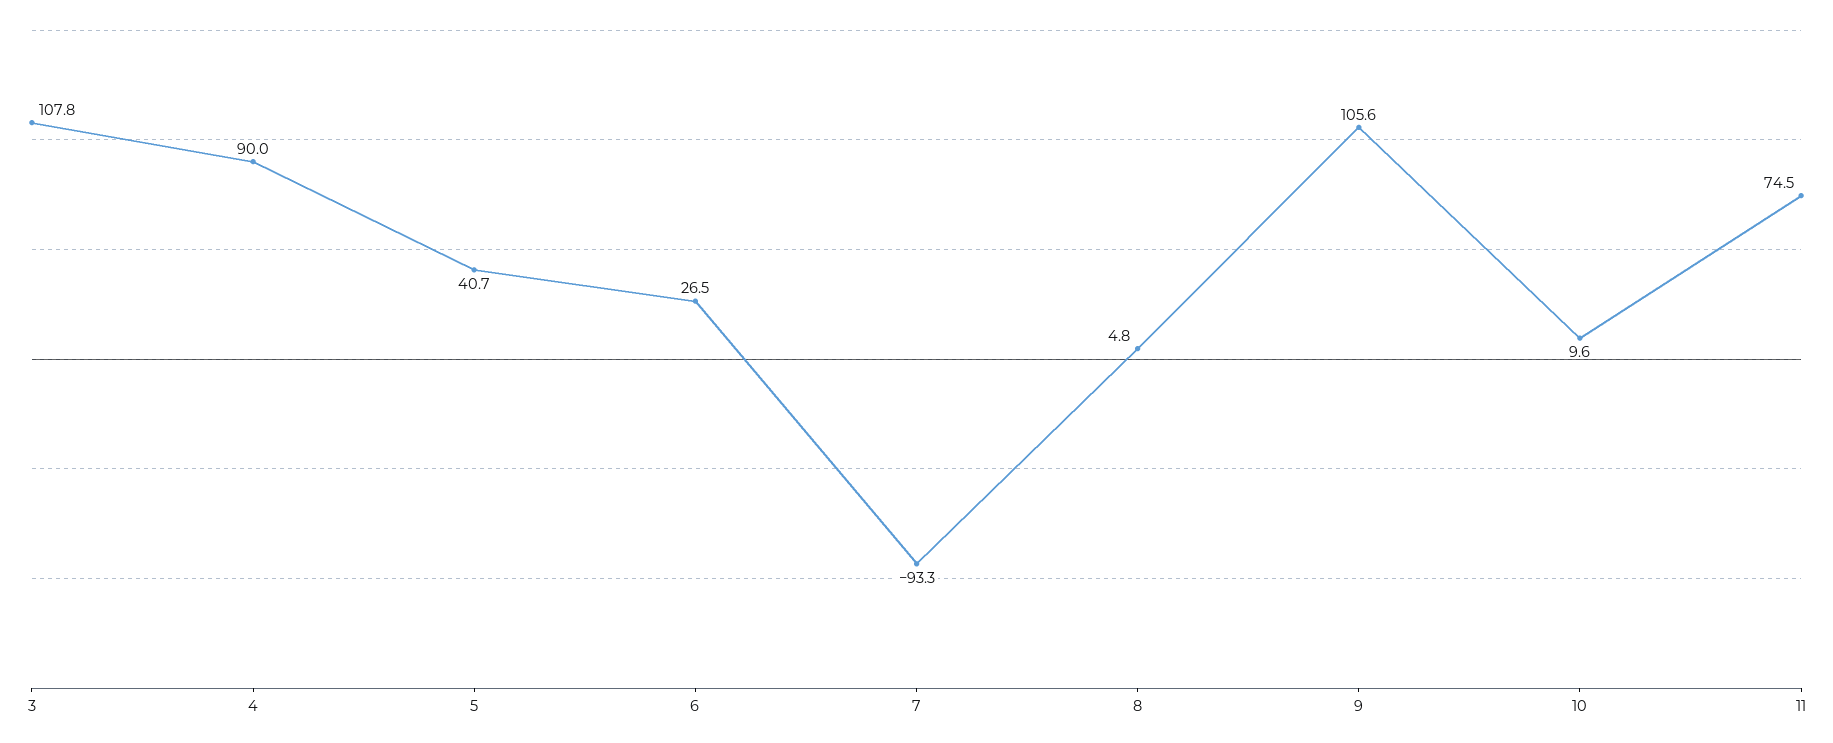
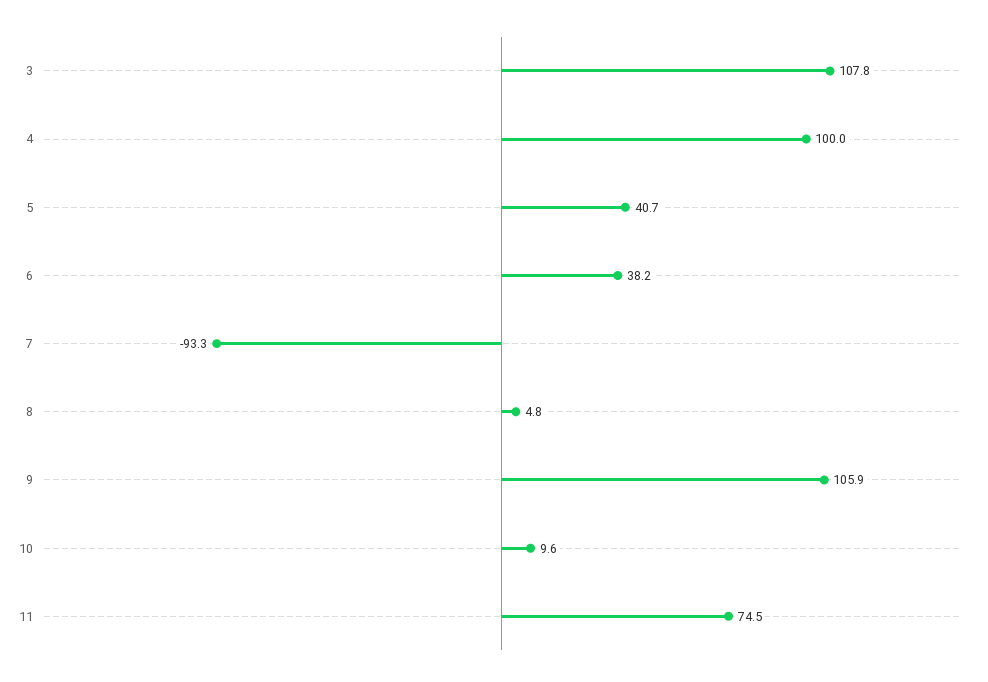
  {
    "3": 107.8,
-   "4": 90,
+   "4": 100,
    "5": 40.7,
-   "6": 26.5,
+   "6": 38.2,
    "7": -93.3,
    "8": 4.8,
-   "9": 105.6,
+   "9": 105.9,
    "10": 9.6,
    "11": 74.5
  }

